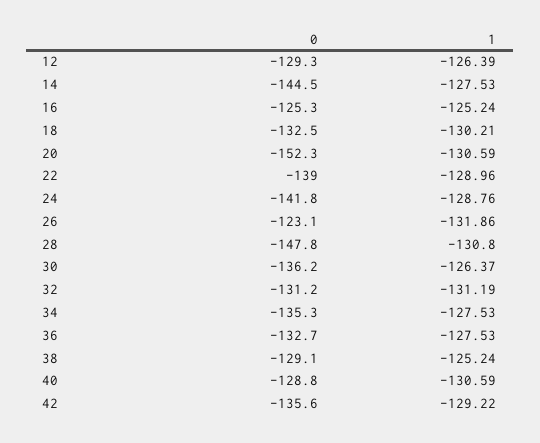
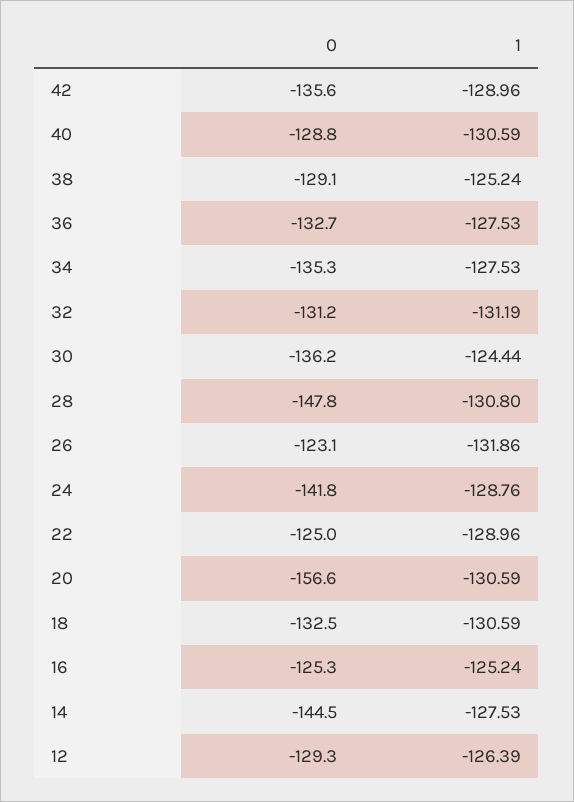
  {
    "0": {
      "12": -129.3,
      "14": -144.5,
      "16": -125.3,
      "18": -132.5,
-     "20": -152.3,
+     "20": -156.6,
-     "22": -139,
+     "22": -125,
      "24": -141.8,
      "26": -123.1,
      "28": -147.8,
      "30": -136.2,
      "32": -131.2,
      "34": -135.3,
      "36": -132.7,
      "38": -129.1,
      "40": -128.8,
      "42": -135.6
    },
    "1": {
      "12": -126.39,
      "14": -127.53,
      "16": -125.24,
-     "18": -130.21,
+     "18": -130.59,
      "20": -130.59,
      "22": -128.96,
      "24": -128.76,
      "26": -131.86,
      "28": -130.8,
-     "30": -126.37,
+     "30": -124.44,
      "32": -131.19,
      "34": -127.53,
      "36": -127.53,
      "38": -125.24,
      "40": -130.59,
-     "42": -129.22
+     "42": -128.96
    }
  }

